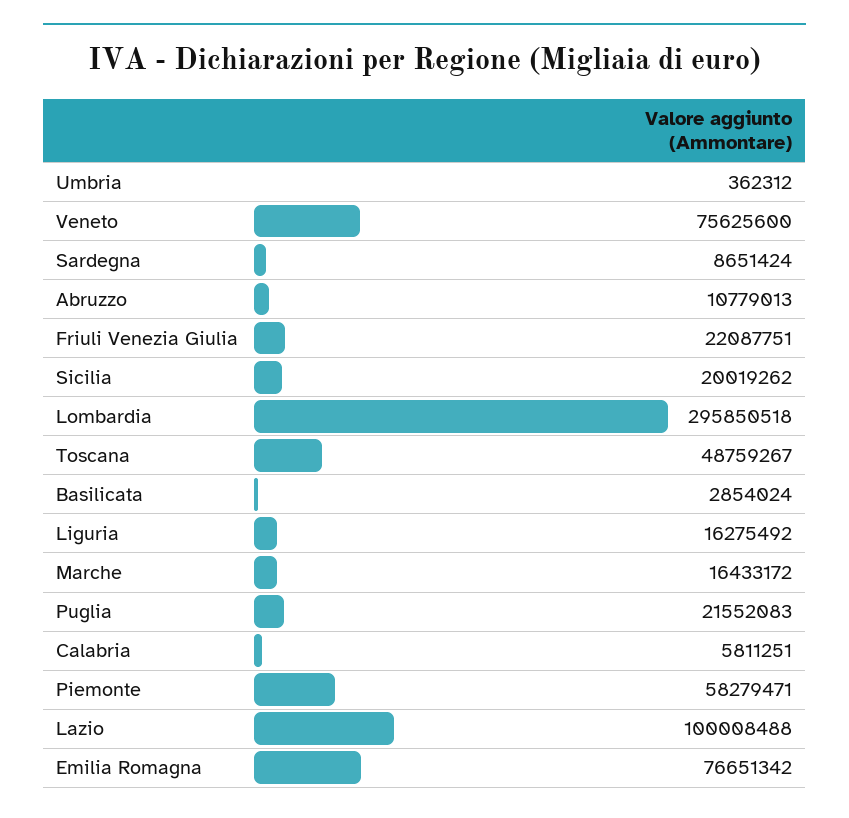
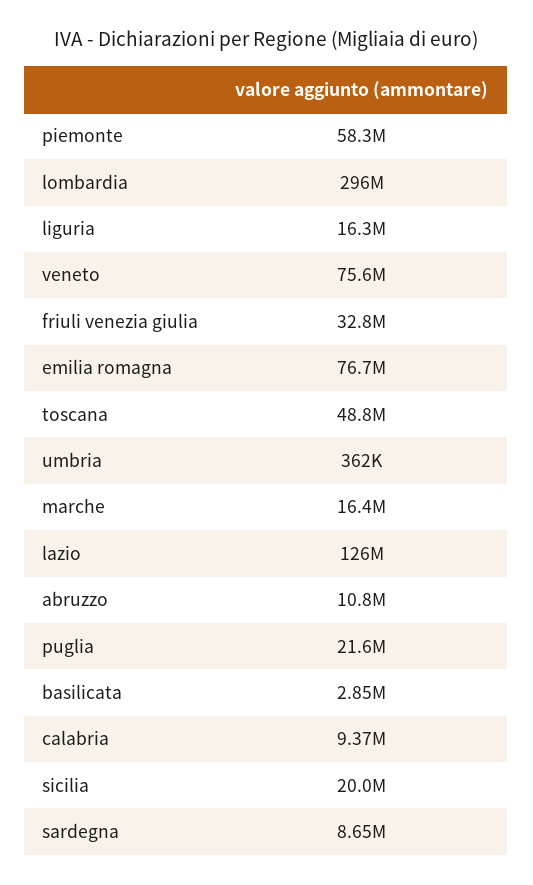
  {
    "Umbria": 362312,
    "Veneto": 75625600,
    "Sardegna": 8651424,
    "Abruzzo": 10779013,
-   "Friuli Venezia Giulia": 22087751,
+   "Friuli Venezia Giulia": 32800000,
    "Sicilia": 20019262,
    "Lombardia": 295850518,
    "Toscana": 48759267,
    "Basilicata": 2854024,
    "Liguria": 16275492,
    "Marche": 16433172,
    "Puglia": 21552083,
-   "Calabria": 5811251,
+   "Calabria": 9370000,
    "Piemonte": 58279471,
-   "Lazio": 100008488,
+   "Lazio": 126000000,
    "Emilia Romagna": 76651342
  }

